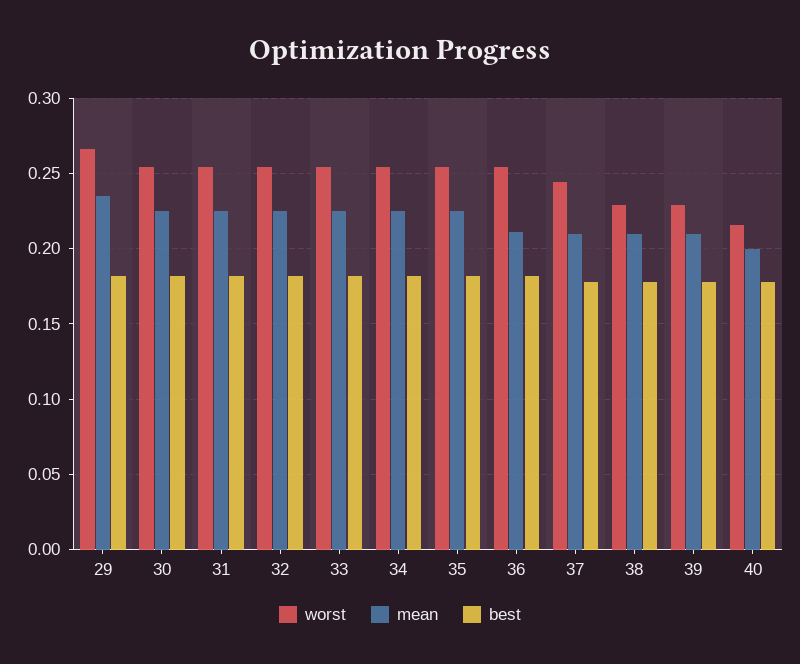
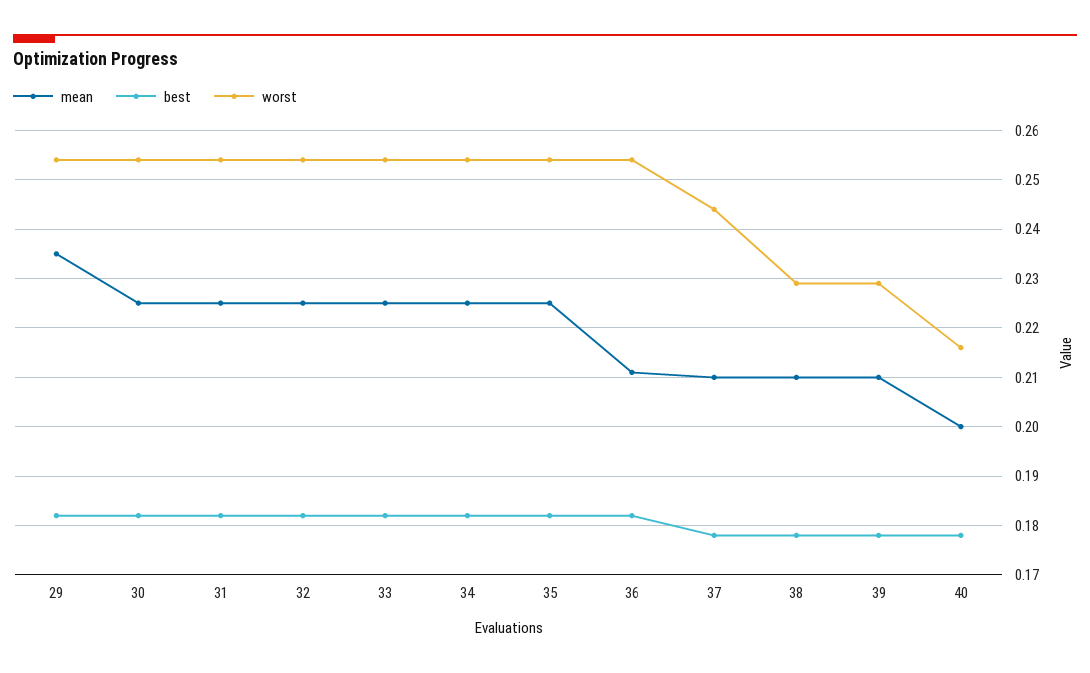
  {
    "worst": {
-     "29": 0.265,
+     "29": 0.255,
      "30": 0.255,
      "31": 0.255,
      "32": 0.255,
      "33": 0.255,
      "34": 0.255,
      "35": 0.255,
      "36": 0.255,
      "37": 0.245,
      "38": 0.23,
      "39": 0.23,
      "40": 0.215
    },
    "mean": {
      "29": 0.235,
      "30": 0.225,
      "31": 0.225,
      "32": 0.225,
      "33": 0.225,
      "34": 0.225,
      "35": 0.225,
      "36": 0.21,
      "37": 0.21,
      "38": 0.21,
      "39": 0.21,
      "40": 0.2
    },
    "best": {
      "29": 0.18,
      "30": 0.18,
      "31": 0.18,
      "32": 0.18,
      "33": 0.18,
      "34": 0.18,
      "35": 0.18,
      "36": 0.18,
      "37": 0.18,
      "38": 0.18,
      "39": 0.18,
      "40": 0.18
    }
  }

